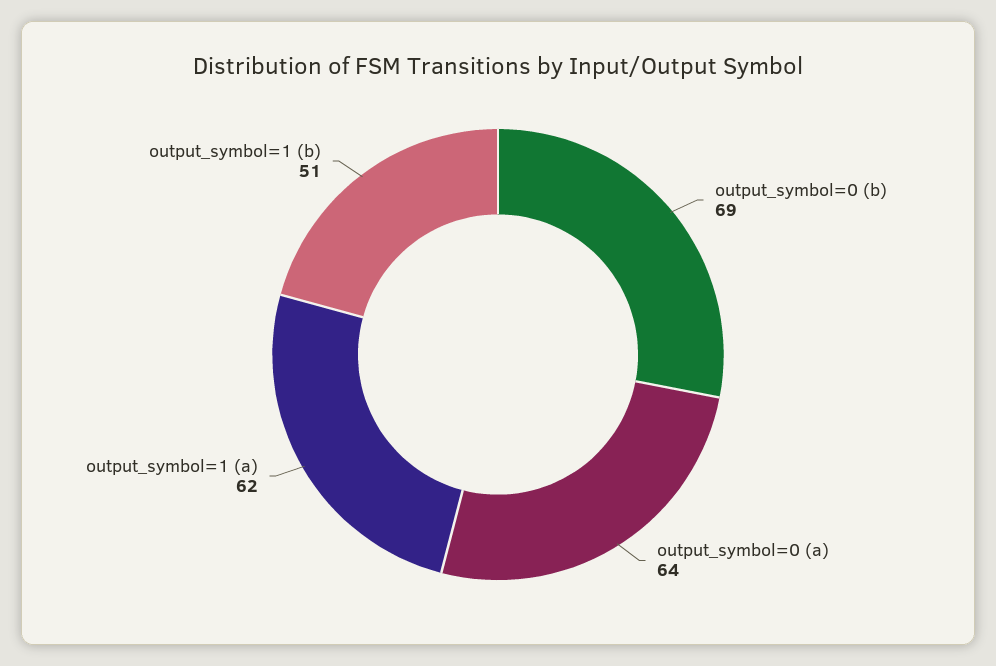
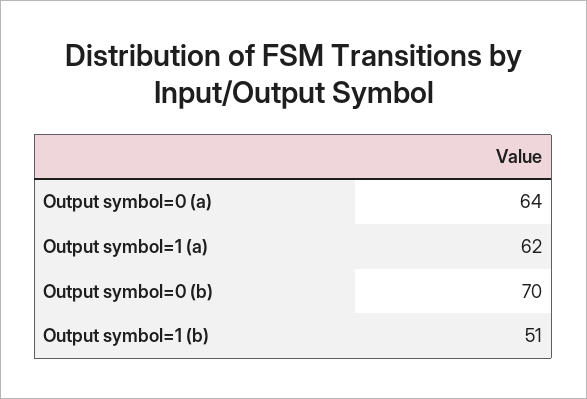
  {
-   "output_symbol=0 (b)": 69,
+   "output_symbol=0 (b)": 70,
    "output_symbol=0 (a)": 64,
    "output_symbol=1 (a)": 62,
    "output_symbol=1 (b)": 51
  }

